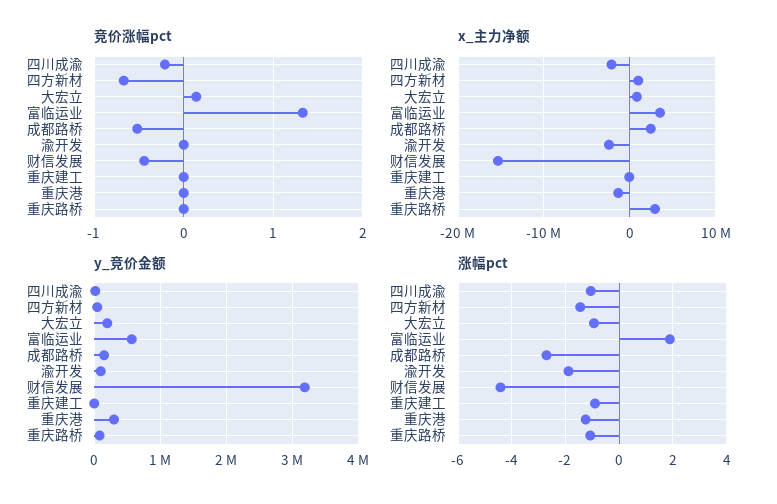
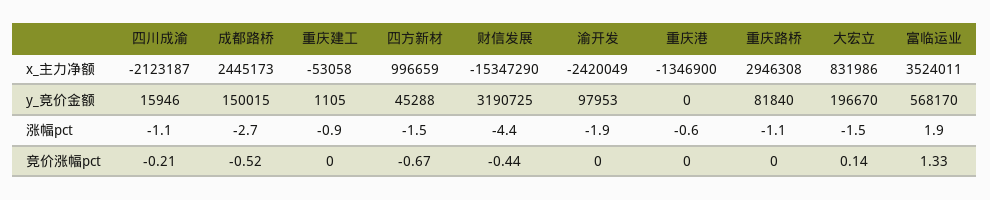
  {
    "竞价涨幅pct": {
      "四川成渝": -0.21,
      "四方新材": -0.67,
      "大宏立": 0.14,
      "富临运业": 1.33,
      "成都路桥": -0.52,
      "渝开发": 0,
      "财信发展": -0.44,
      "重庆建工": 0,
      "重庆港": 0,
      "重庆路桥": 0
    },
    "x_主力净额": {
      "四川成渝": -2123187,
      "四方新材": 996659,
      "大宏立": 831986,
      "富临运业": 3524011,
      "成都路桥": 2445173,
      "渝开发": -2420049,
      "财信发展": -15347290,
      "重庆建工": -53058,
      "重庆港": -1346900,
      "重庆路桥": 2946308
    },
    "y_竞价金额": {
      "四川成渝": 15946,
      "四方新材": 45288,
      "大宏立": 196670,
      "富临运业": 568170,
      "成都路桥": 150015,
      "渝开发": 97953,
      "财信发展": 3190725,
      "重庆建工": 1105,
-     "重庆港": 300000,
+     "重庆港": 0,
      "重庆路桥": 81840
    },
    "涨幅pct": {
      "四川成渝": -1.1,
      "四方新材": -1.5,
-     "大宏立": -1,
+     "大宏立": -1.5,
      "富临运业": 1.9,
      "成都路桥": -2.7,
      "渝开发": -1.9,
      "财信发展": -4.4,
      "重庆建工": -0.9,
-     "重庆港": -1.25,
+     "重庆港": -0.6,
      "重庆路桥": -1.1
    }
  }

